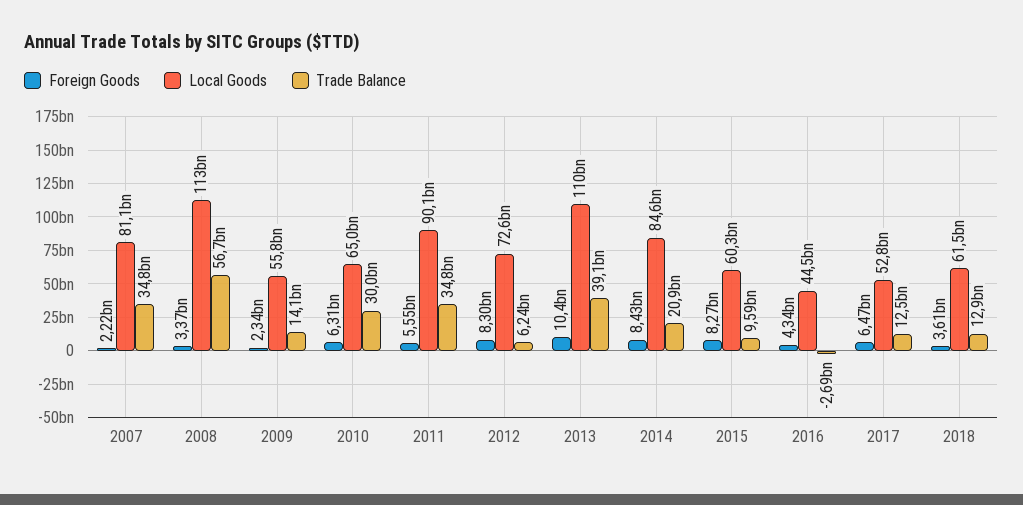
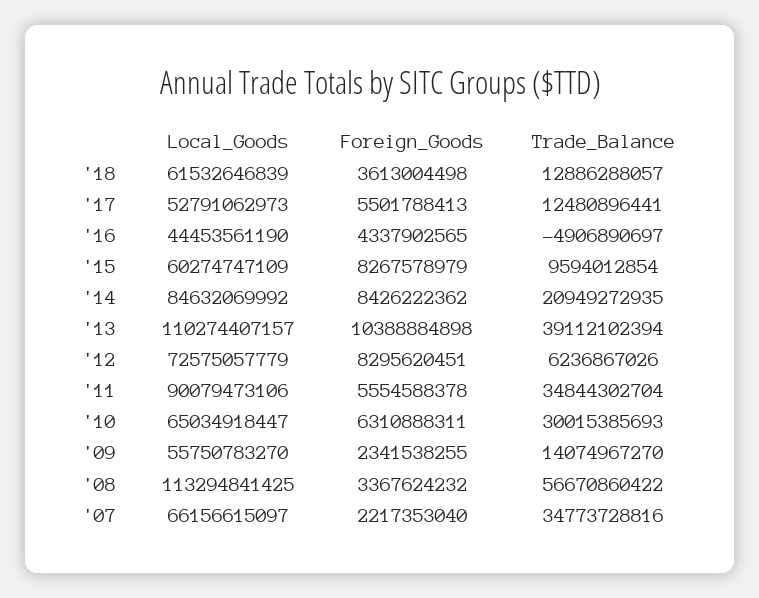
  {
    "Foreign Goods": {
      "2007": 2217353040,
      "2008": 3367624232,
      "2009": 2341538255,
      "2010": 6310888311,
      "2011": 5554588378,
      "2012": 8295620451,
      "2013": 10388884898,
      "2014": 8426222362,
      "2015": 8267578979,
      "2016": 4337902565,
-     "2017": 6470000000,
+     "2017": 5501788413,
      "2018": 3613004498
    },
    "Local Goods": {
-     "2007": 81100000000,
+     "2007": 66156615097,
      "2008": 113294841425,
      "2009": 55750783270,
      "2010": 65034918447,
      "2011": 90079473106,
      "2012": 72575057779,
      "2013": 110274407157,
      "2014": 84632069992,
      "2015": 60274747109,
      "2016": 44453561190,
      "2017": 52791062973,
      "2018": 61532646839
    },
    "Trade Balance": {
      "2007": 34773728816,
      "2008": 56670860422,
      "2009": 14074967270,
      "2010": 30015385693,
      "2011": 34844302704,
      "2012": 6236867026,
      "2013": 39112102394,
      "2014": 20949272935,
      "2015": 9594012854,
-     "2016": -2690000000,
+     "2016": -4906890697,
      "2017": 12480896441,
      "2018": 12886288057
    }
  }

